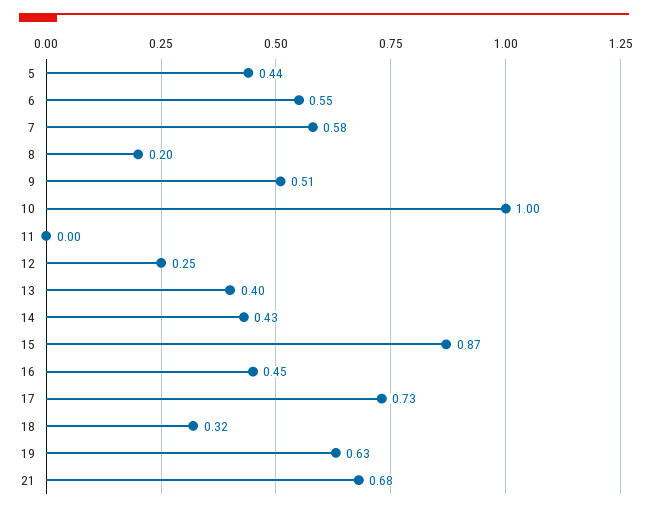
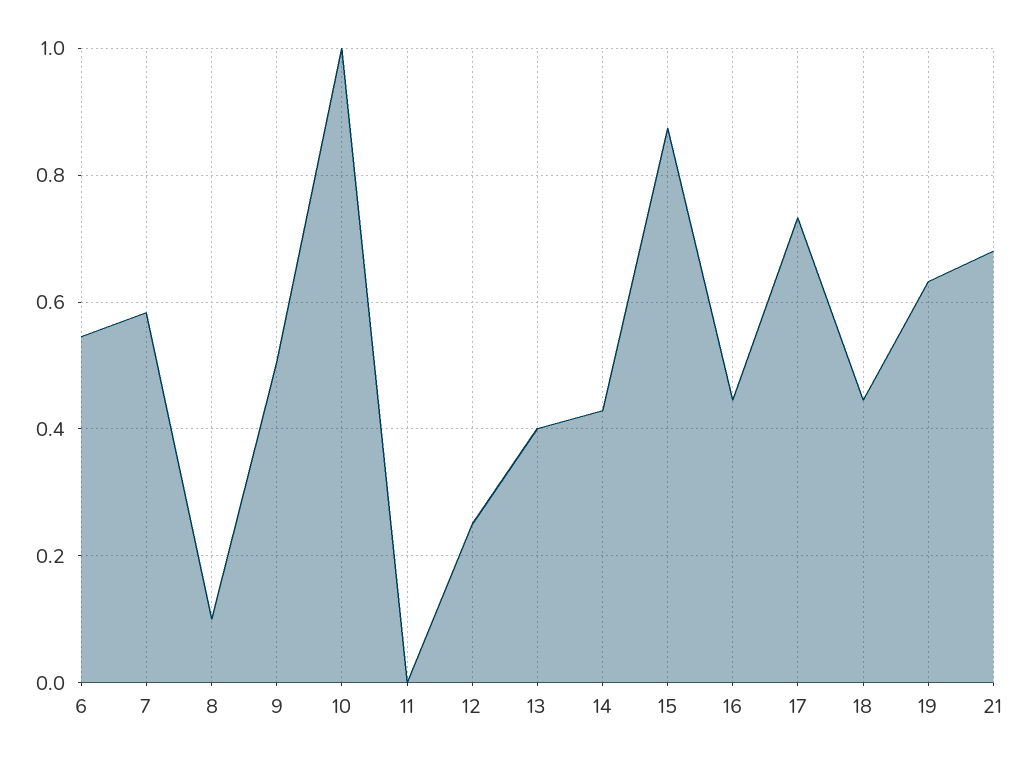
  {
-   "5": 0.44,
    "6": 0.55,
    "7": 0.58,
-   "8": 0.2,
+   "8": 0.1,
    "9": 0.51,
    "10": 1,
    "11": 0,
    "12": 0.25,
    "13": 0.4,
    "14": 0.43,
    "15": 0.87,
    "16": 0.45,
    "17": 0.73,
-   "18": 0.32,
+   "18": 0.44,
    "19": 0.63,
    "21": 0.68
  }

